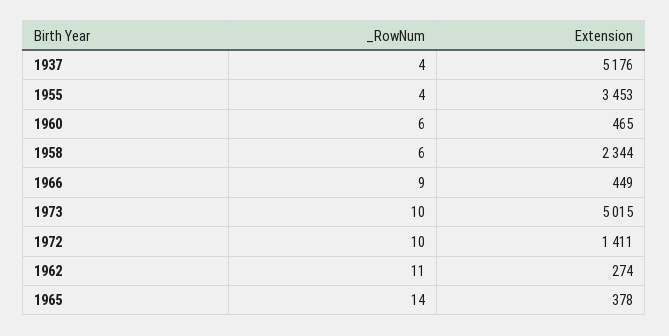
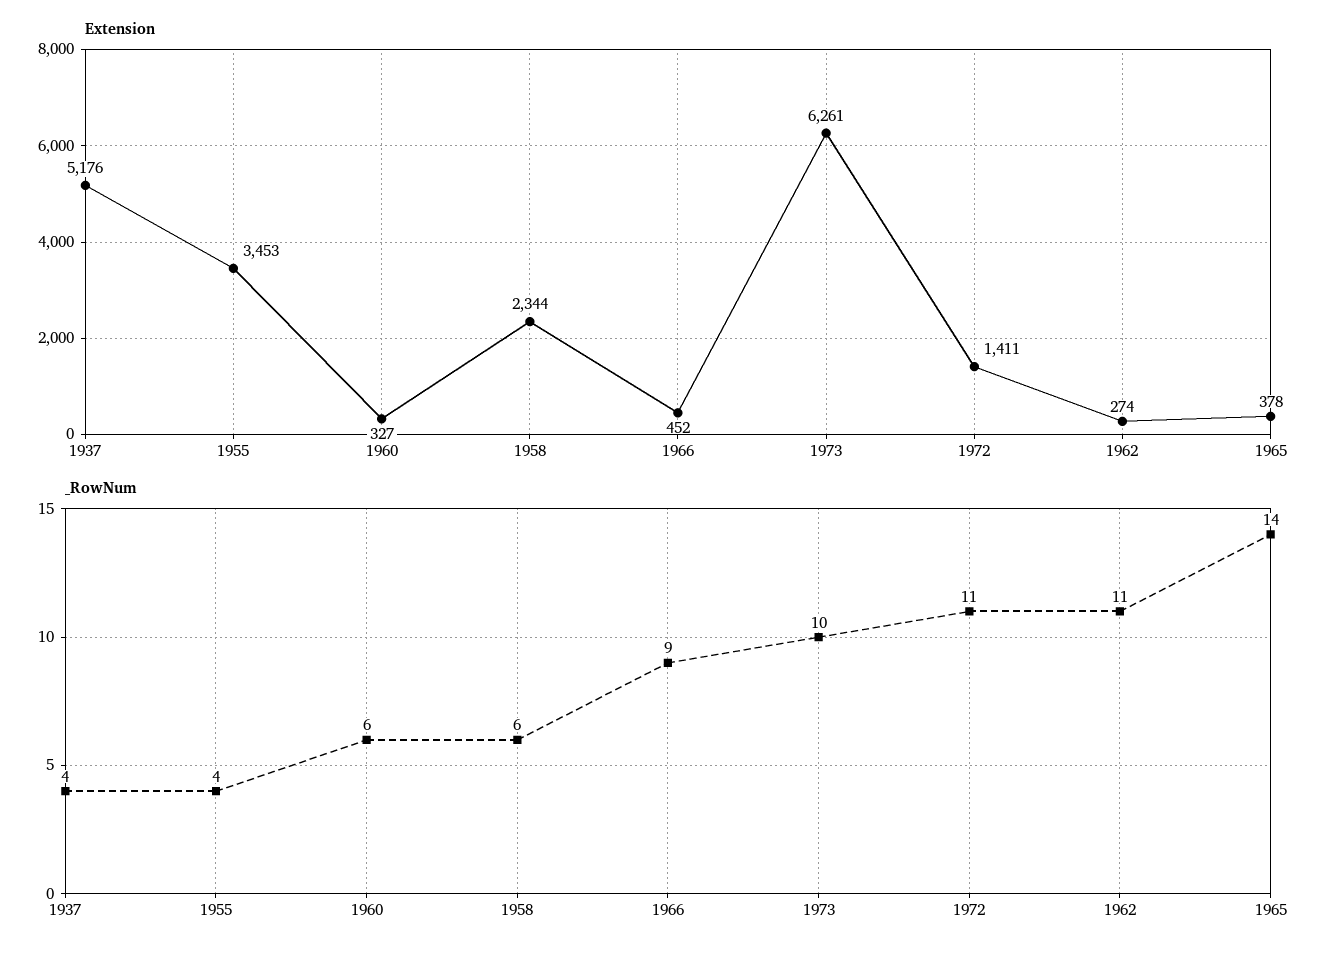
  {
    "_RowNum": {
      "1937": 4,
      "1955": 4,
      "1960": 6,
      "1958": 6,
      "1966": 9,
      "1973": 10,
-     "1972": 10,
+     "1972": 11,
      "1962": 11,
      "1965": 14
    },
    "Extension": {
      "1937": 5176,
      "1955": 3453,
-     "1960": 465,
+     "1960": 327,
      "1958": 2344,
-     "1966": 449,
+     "1966": 452,
-     "1973": 5015,
+     "1973": 6261,
      "1972": 1411,
      "1962": 274,
      "1965": 378
    }
  }

